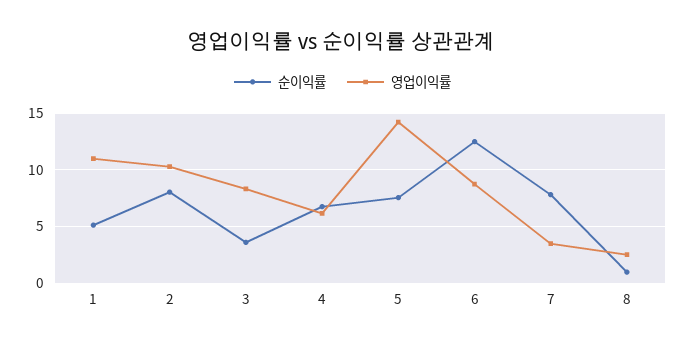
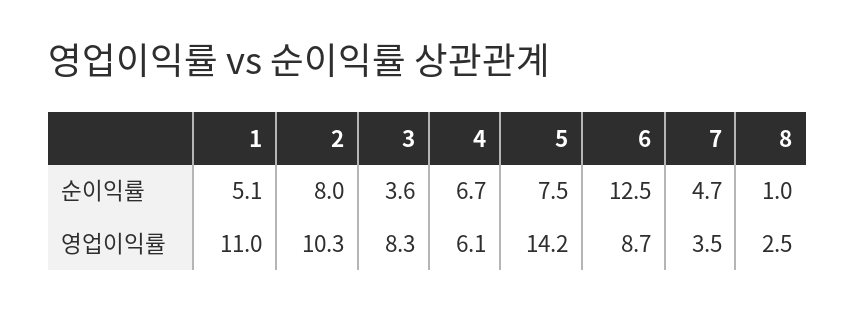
  {
    "순이익률": {
      "1": 5.1,
      "2": 8,
      "3": 3.6,
      "4": 6.7,
      "5": 7.5,
      "6": 12.5,
-     "7": 8,
+     "7": 4.7,
      "8": 1
    },
    "영업이익률": {
      "1": 11,
      "2": 10.3,
      "3": 8.3,
      "4": 6.1,
      "5": 14.2,
      "6": 8.7,
      "7": 3.5,
      "8": 2.5
    }
  }

